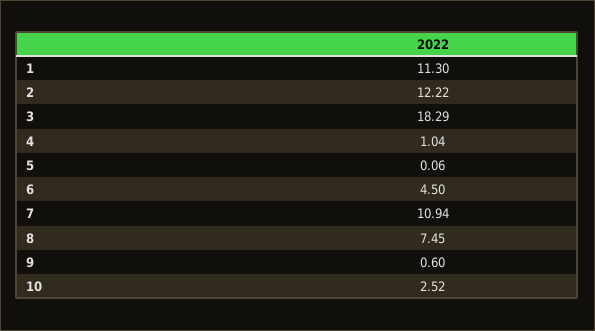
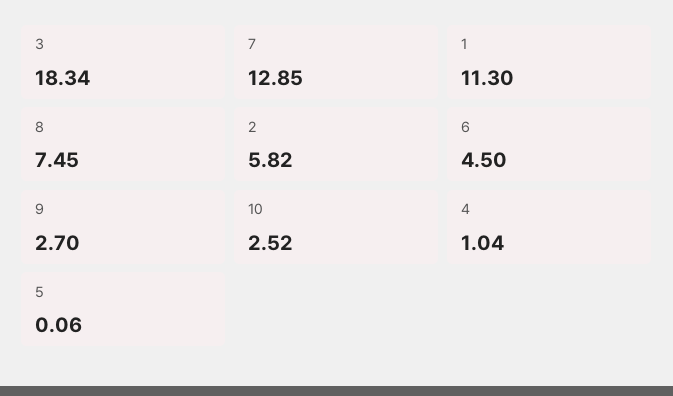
  {
    "1": 11.3,
-   "2": 12.22,
+   "2": 5.82,
-   "3": 18.29,
+   "3": 18.34,
    "4": 1.04,
    "5": 0.06,
    "6": 4.5,
-   "7": 10.94,
+   "7": 12.85,
    "8": 7.45,
-   "9": 0.6,
+   "9": 2.7,
    "10": 2.52
  }

